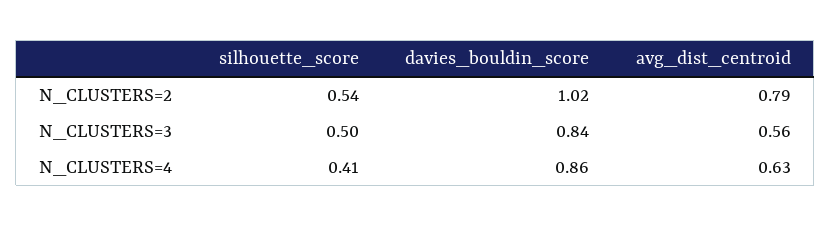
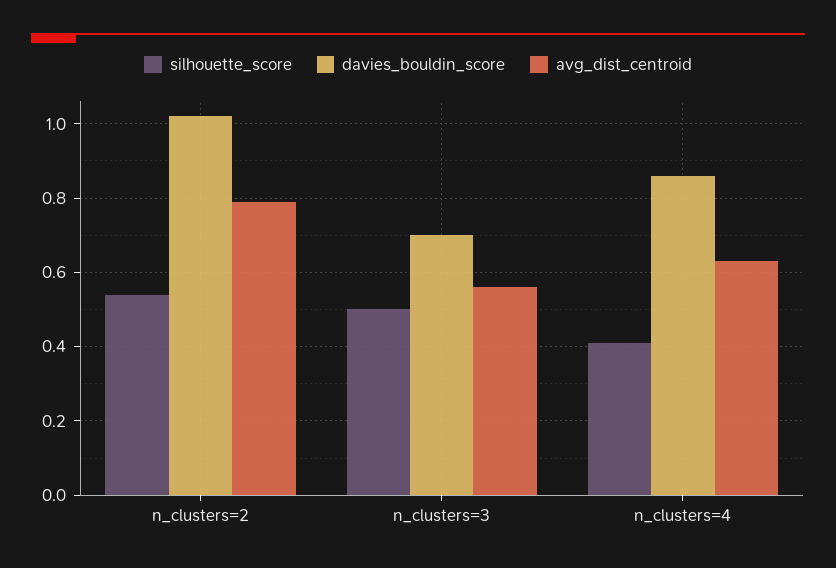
  {
    "silhouette_score": {
      "N_CLUSTERS=2": 0.54,
      "N_CLUSTERS=3": 0.5,
      "N_CLUSTERS=4": 0.41
    },
    "davies_bouldin_score": {
      "N_CLUSTERS=2": 1.02,
-     "N_CLUSTERS=3": 0.84,
+     "N_CLUSTERS=3": 0.7,
      "N_CLUSTERS=4": 0.86
    },
    "avg_dist_centroid": {
      "N_CLUSTERS=2": 0.79,
      "N_CLUSTERS=3": 0.56,
      "N_CLUSTERS=4": 0.63
    }
  }

